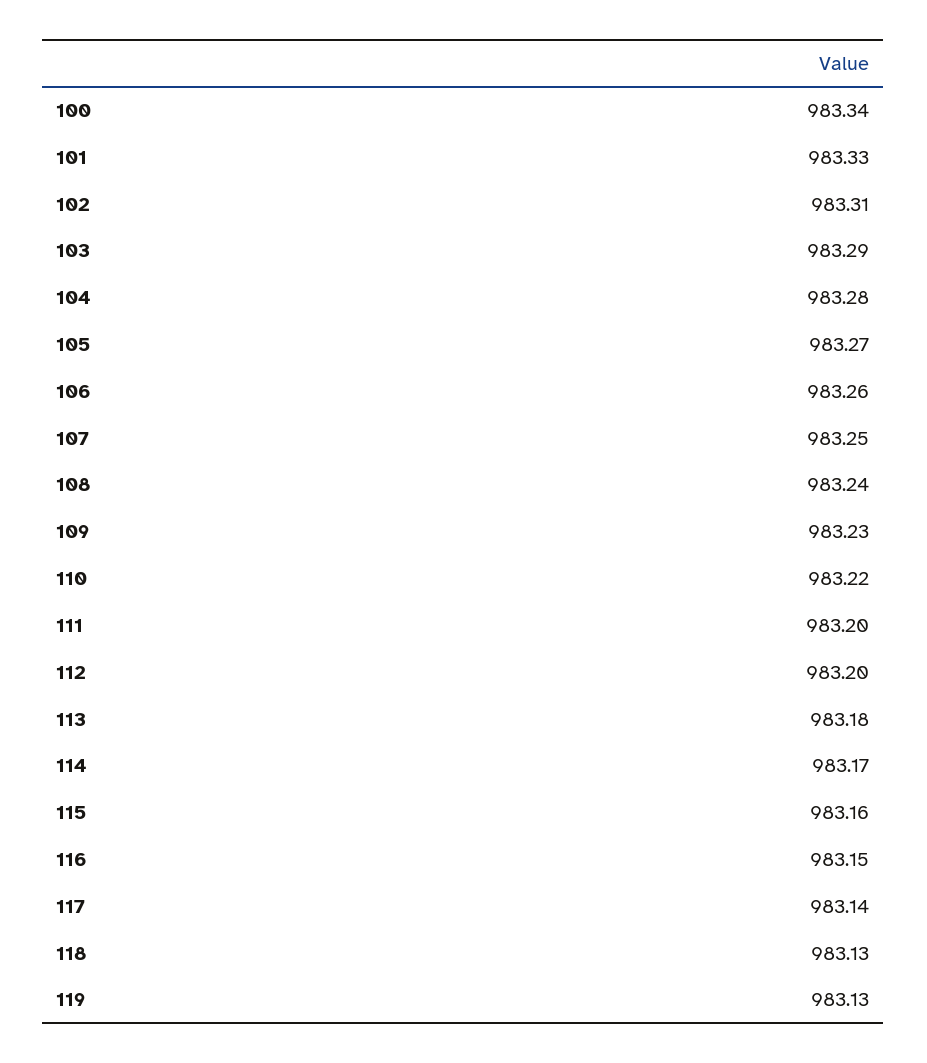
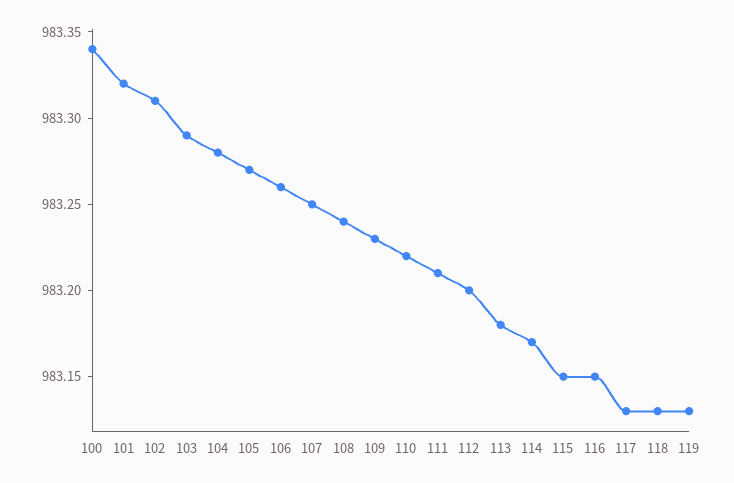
  {
    "100": 983.34,
-   "101": 983.33,
+   "101": 983.32,
    "102": 983.31,
    "103": 983.29,
    "104": 983.28,
    "105": 983.27,
    "106": 983.26,
    "107": 983.25,
    "108": 983.24,
    "109": 983.23,
    "110": 983.22,
-   "111": 983.2,
+   "111": 983.21,
    "112": 983.2,
    "113": 983.18,
    "114": 983.17,
-   "115": 983.16,
+   "115": 983.15,
    "116": 983.15,
-   "117": 983.14,
+   "117": 983.13,
    "118": 983.13,
    "119": 983.13
  }

